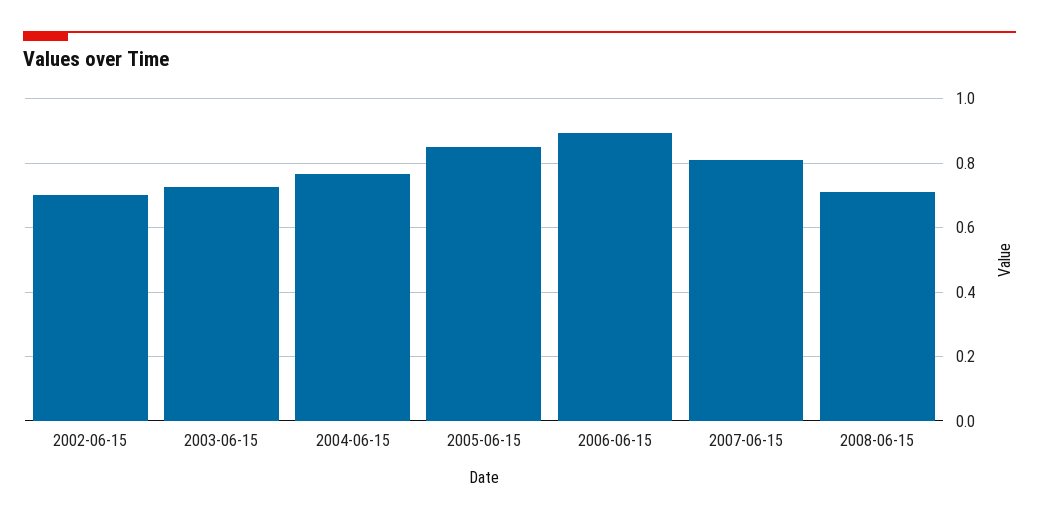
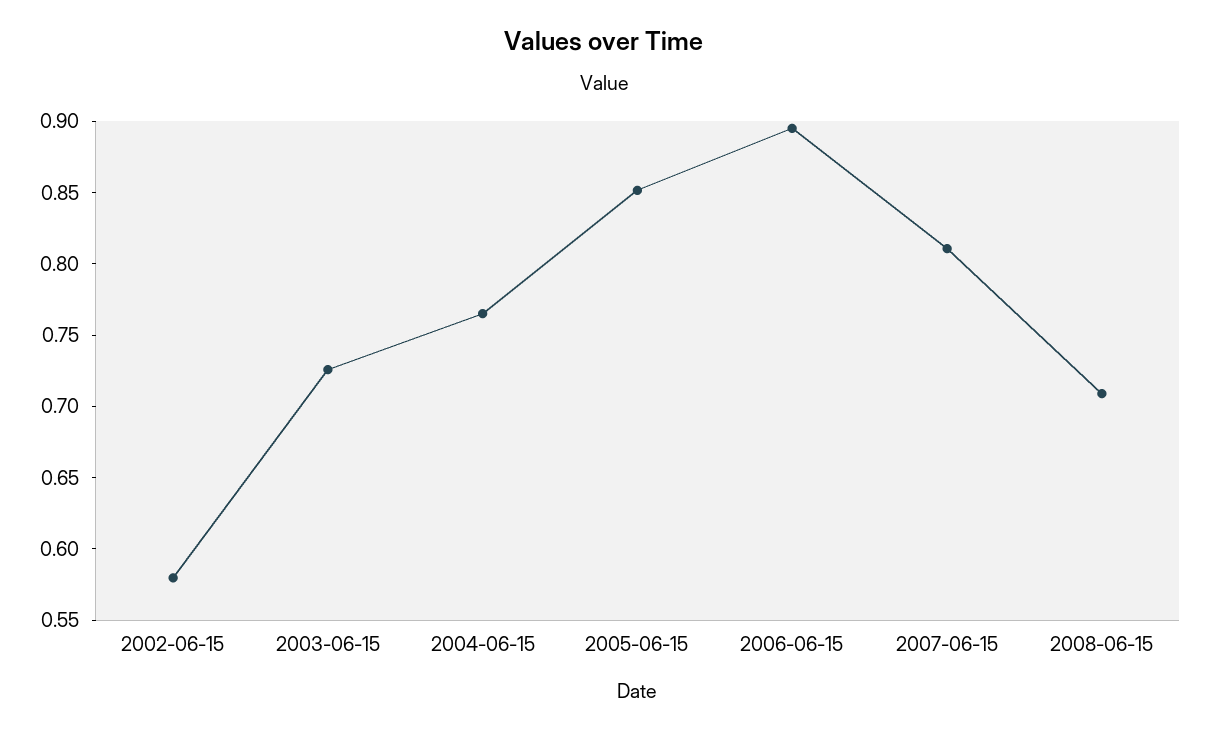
  {
-   "2002-06-15": 0.7,
+   "2002-06-15": 0.58,
    "2003-06-15": 0.73,
    "2004-06-15": 0.77,
    "2005-06-15": 0.85,
    "2006-06-15": 0.9,
    "2007-06-15": 0.81,
    "2008-06-15": 0.71
  }

